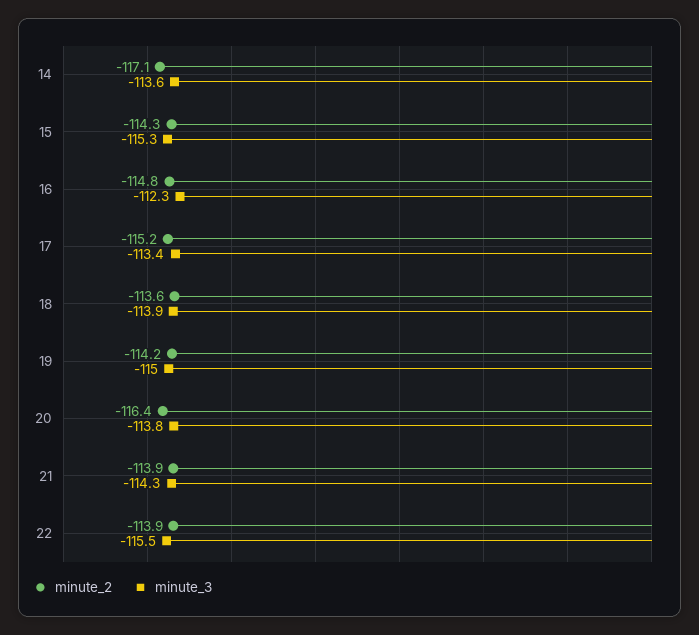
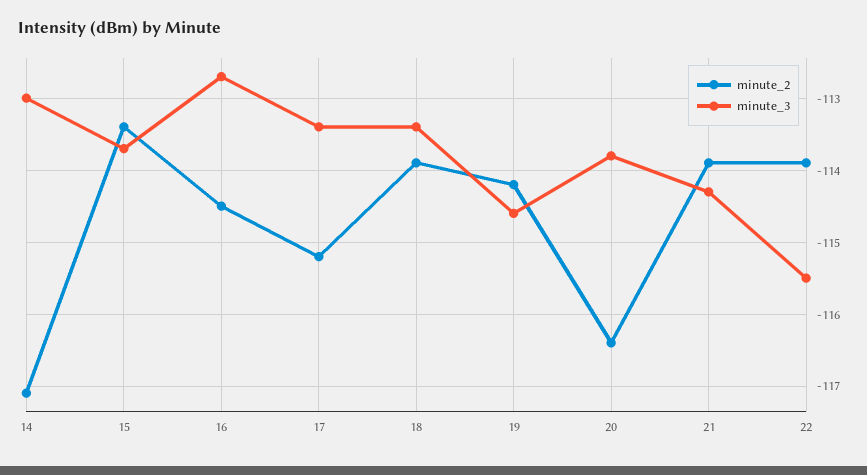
  {
    "minute_2": {
      "14": -117.1,
-     "15": -114.3,
+     "15": -113.4,
-     "16": -114.8,
+     "16": -114.5,
      "17": -115.2,
-     "18": -113.6,
+     "18": -113.9,
      "19": -114.2,
      "20": -116.4,
      "21": -113.9,
      "22": -113.9
    },
    "minute_3": {
-     "14": -113.6,
+     "14": -113,
-     "15": -115.3,
+     "15": -113.7,
-     "16": -112.3,
+     "16": -112.7,
      "17": -113.4,
-     "18": -113.9,
+     "18": -113.4,
-     "19": -115,
+     "19": -114.6,
      "20": -113.8,
      "21": -114.3,
      "22": -115.5
    }
  }

